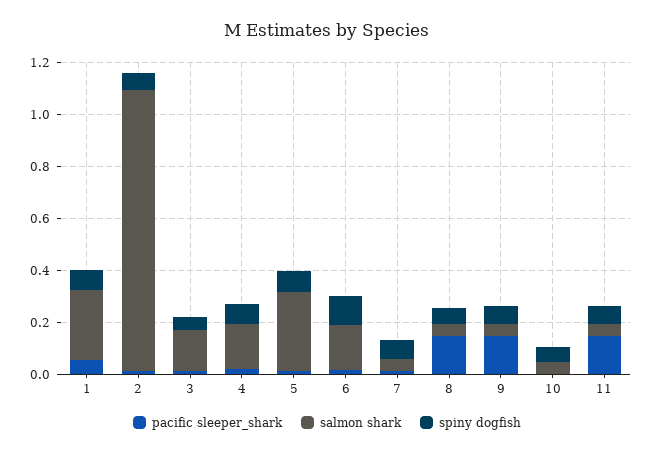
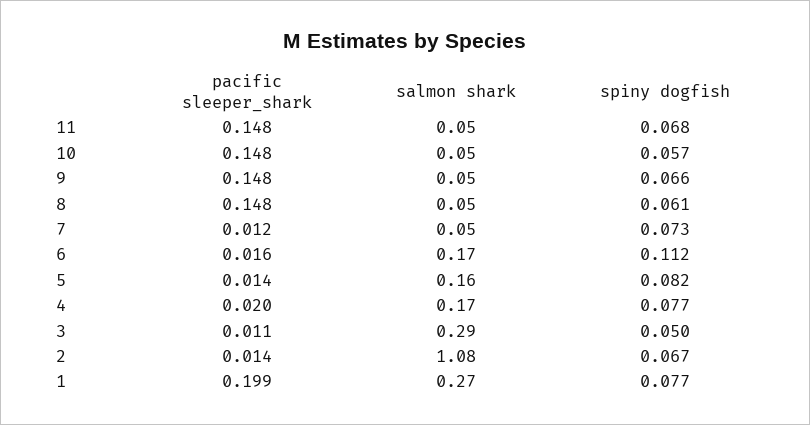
  {
    "pacific sleeper_shark": {
-     "1": 0.05,
+     "1": 0.199,
      "2": 0.014,
      "3": 0.011,
      "4": 0.02,
      "5": 0.014,
      "6": 0.016,
      "7": 0.012,
      "8": 0.148,
      "9": 0.148,
-     "10": 0,
+     "10": 0.148,
      "11": 0.148
    },
    "salmon shark": {
      "1": 0.27,
      "2": 1.08,
-     "3": 0.15,
+     "3": 0.29,
      "4": 0.17,
-     "5": 0.3,
+     "5": 0.16,
      "6": 0.17,
      "7": 0.05,
      "8": 0.05,
      "9": 0.05,
      "10": 0.05,
      "11": 0.05
    },
    "spiny dogfish": {
      "1": 0.077,
      "2": 0.067,
      "3": 0.05,
      "4": 0.077,
      "5": 0.082,
      "6": 0.112,
      "7": 0.073,
      "8": 0.061,
      "9": 0.066,
      "10": 0.057,
      "11": 0.068
    }
  }

